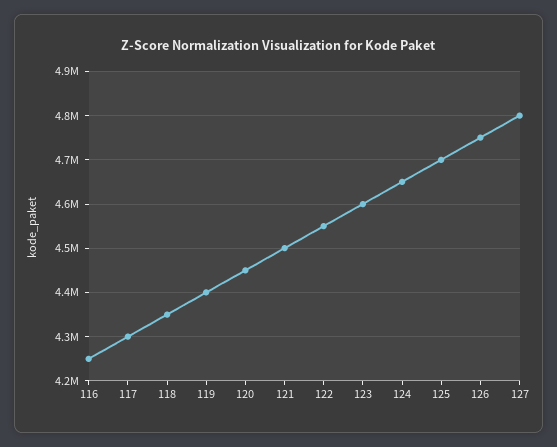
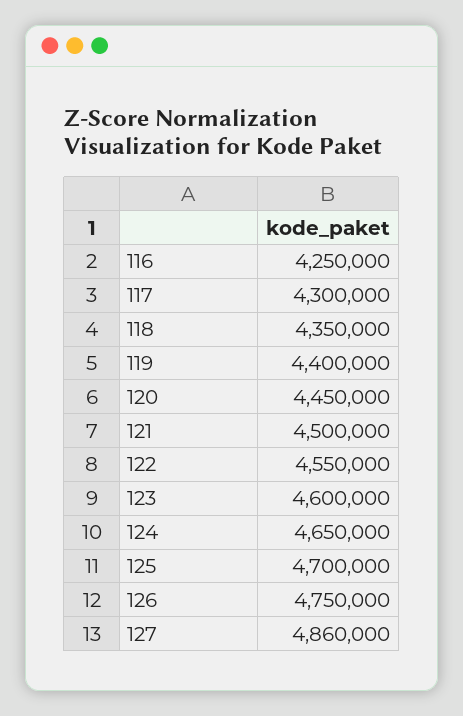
  {
    "116": 4250000,
    "117": 4300000,
    "118": 4350000,
    "119": 4400000,
    "120": 4450000,
    "121": 4500000,
    "122": 4550000,
    "123": 4600000,
    "124": 4650000,
    "125": 4700000,
    "126": 4750000,
-   "127": 4800000
+   "127": 4860000
  }

